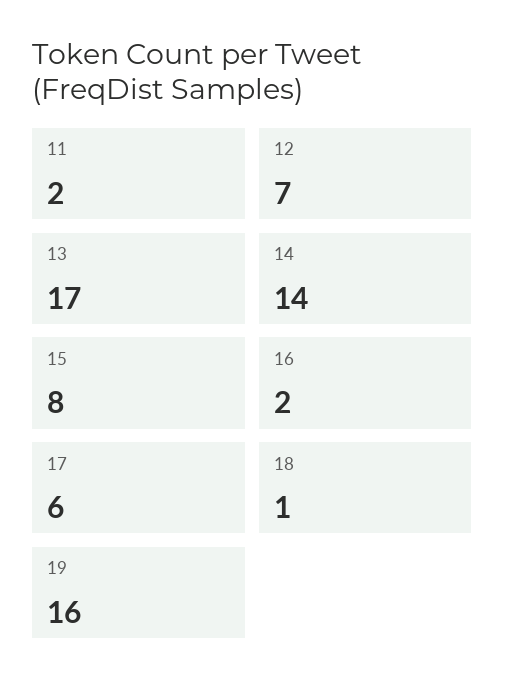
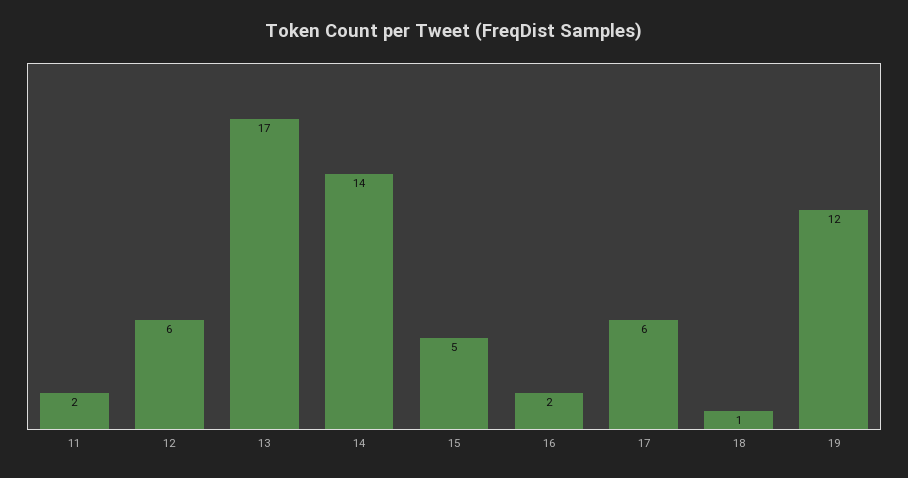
  {
    "11": 2,
-   "12": 7,
+   "12": 6,
    "13": 17,
    "14": 14,
-   "15": 8,
+   "15": 5,
    "16": 2,
    "17": 6,
    "18": 1,
-   "19": 16
+   "19": 12
  }

